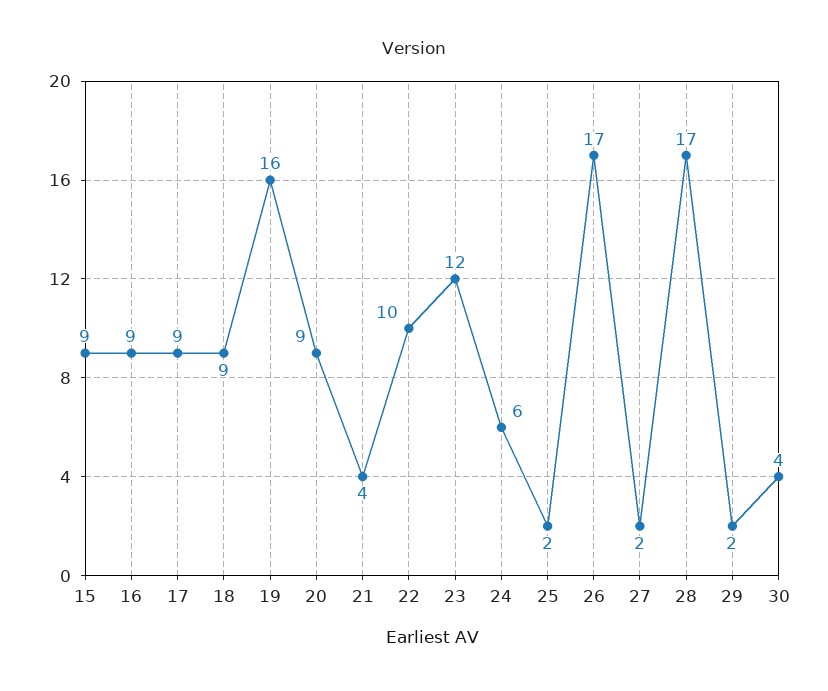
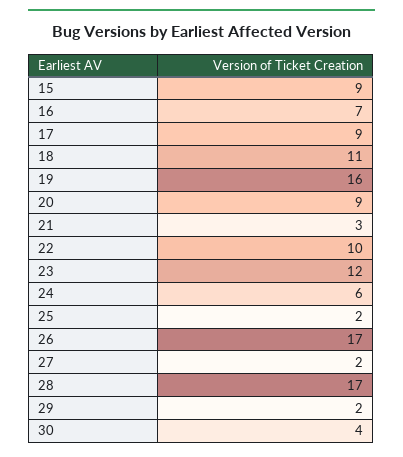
  {
    "15": 9,
-   "16": 9,
+   "16": 7,
    "17": 9,
-   "18": 9,
+   "18": 11,
    "19": 16,
    "20": 9,
-   "21": 4,
+   "21": 3,
    "22": 10,
    "23": 12,
    "24": 6,
    "25": 2,
    "26": 17,
    "27": 2,
    "28": 17,
    "29": 2,
    "30": 4
  }

